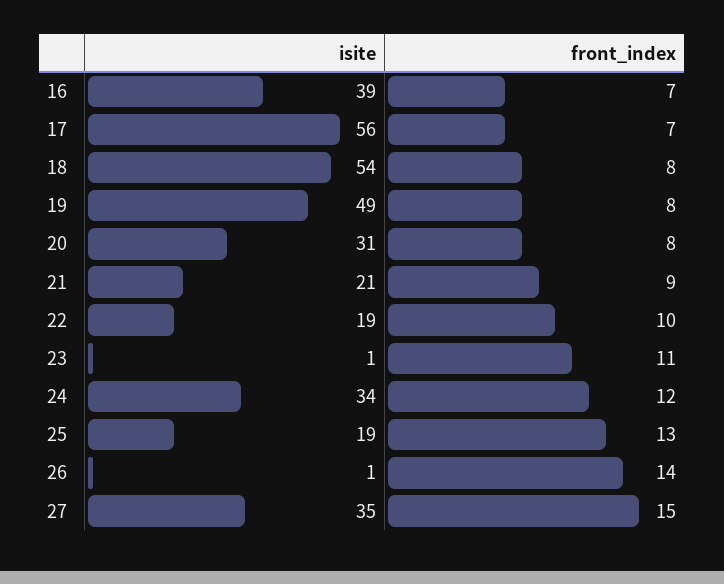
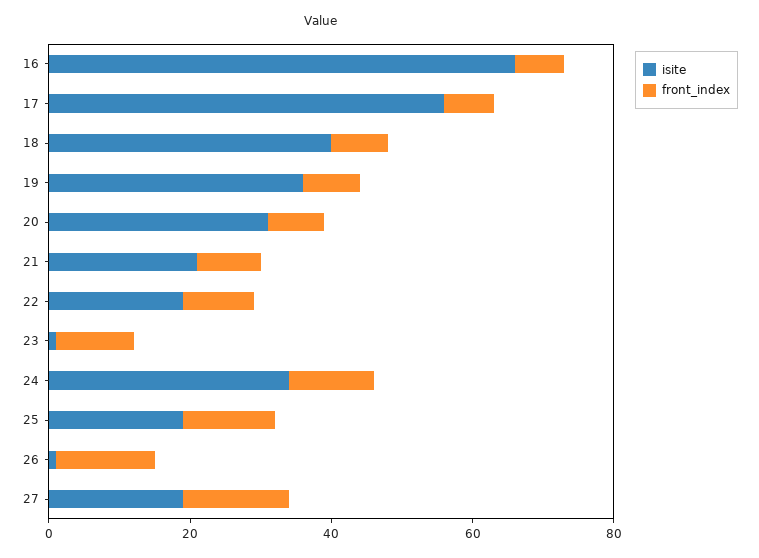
  {
    "isite": {
-     "16": 39,
+     "16": 65,
      "17": 56,
-     "18": 54,
+     "18": 40,
-     "19": 49,
+     "19": 35,
      "20": 31,
      "21": 21,
      "22": 19,
      "23": 1,
      "24": 34,
      "25": 19,
      "26": 1,
-     "27": 35
+     "27": 20
    },
    "front_index": {
      "16": 7,
      "17": 7,
      "18": 8,
      "19": 8,
      "20": 8,
      "21": 9,
      "22": 10,
      "23": 11,
      "24": 12,
      "25": 13,
      "26": 14,
      "27": 15
    }
  }

